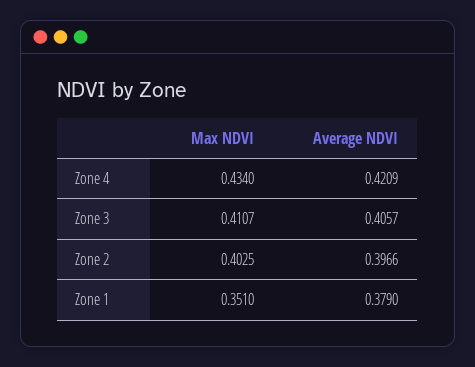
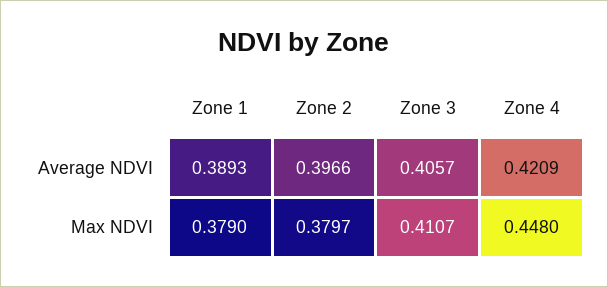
  {
    "Max NDVI": {
-     "Zone 4": 0.434,
+     "Zone 4": 0.448,
      "Zone 3": 0.4107,
-     "Zone 2": 0.4025,
+     "Zone 2": 0.3797,
-     "Zone 1": 0.351
+     "Zone 1": 0.379
    },
    "Average NDVI": {
      "Zone 4": 0.4209,
      "Zone 3": 0.4057,
      "Zone 2": 0.3966,
-     "Zone 1": 0.379
+     "Zone 1": 0.3893
    }
  }

